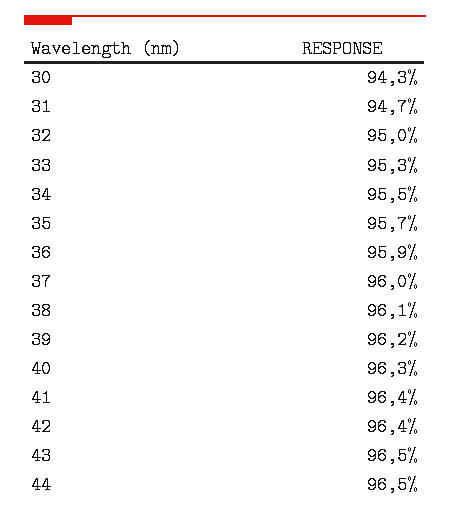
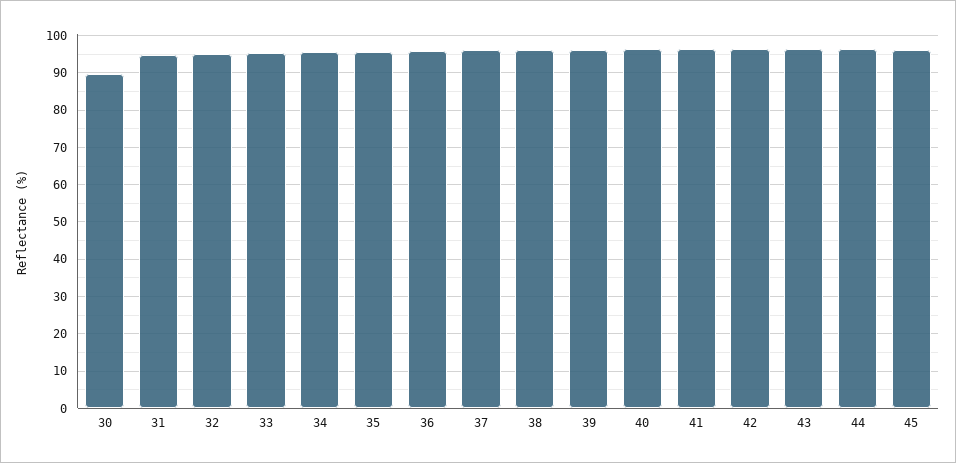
  {
-   "30": 94.3,
+   "30": 90,
    "31": 94.7,
    "32": 95,
    "33": 95.3,
    "34": 95.5,
    "35": 95.7,
    "36": 95.9,
    "37": 96,
    "38": 96.1,
    "39": 96.2,
    "40": 96.3,
    "41": 96.4,
    "42": 96.4,
    "43": 96.5,
-   "44": 96.5
+   "44": 96.5,
+   "45": 96
  }

